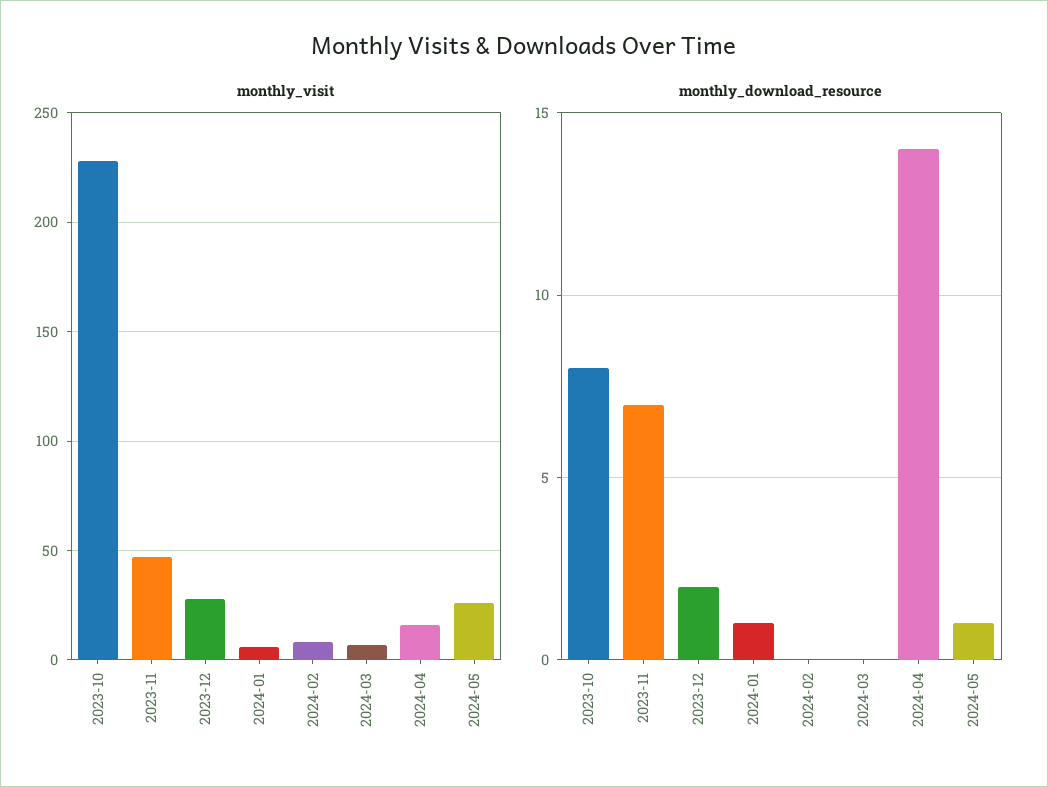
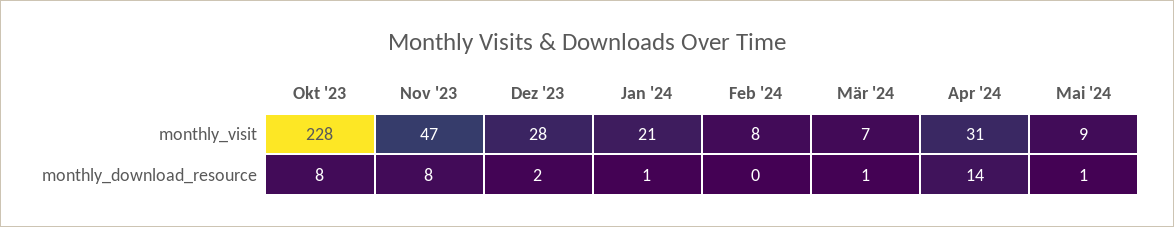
  {
    "monthly_visit": {
      "2023-10": 228,
      "2023-11": 47,
      "2023-12": 28,
-     "2024-01": 5,
+     "2024-01": 21,
      "2024-02": 8,
      "2024-03": 7,
-     "2024-04": 15,
+     "2024-04": 31,
-     "2024-05": 25
+     "2024-05": 9
    },
    "monthly_download_resource": {
      "2023-10": 8,
-     "2023-11": 7,
+     "2023-11": 8,
      "2023-12": 2,
      "2024-01": 1,
      "2024-02": 0,
-     "2024-03": 0,
+     "2024-03": 1,
      "2024-04": 14,
      "2024-05": 1
    }
  }

